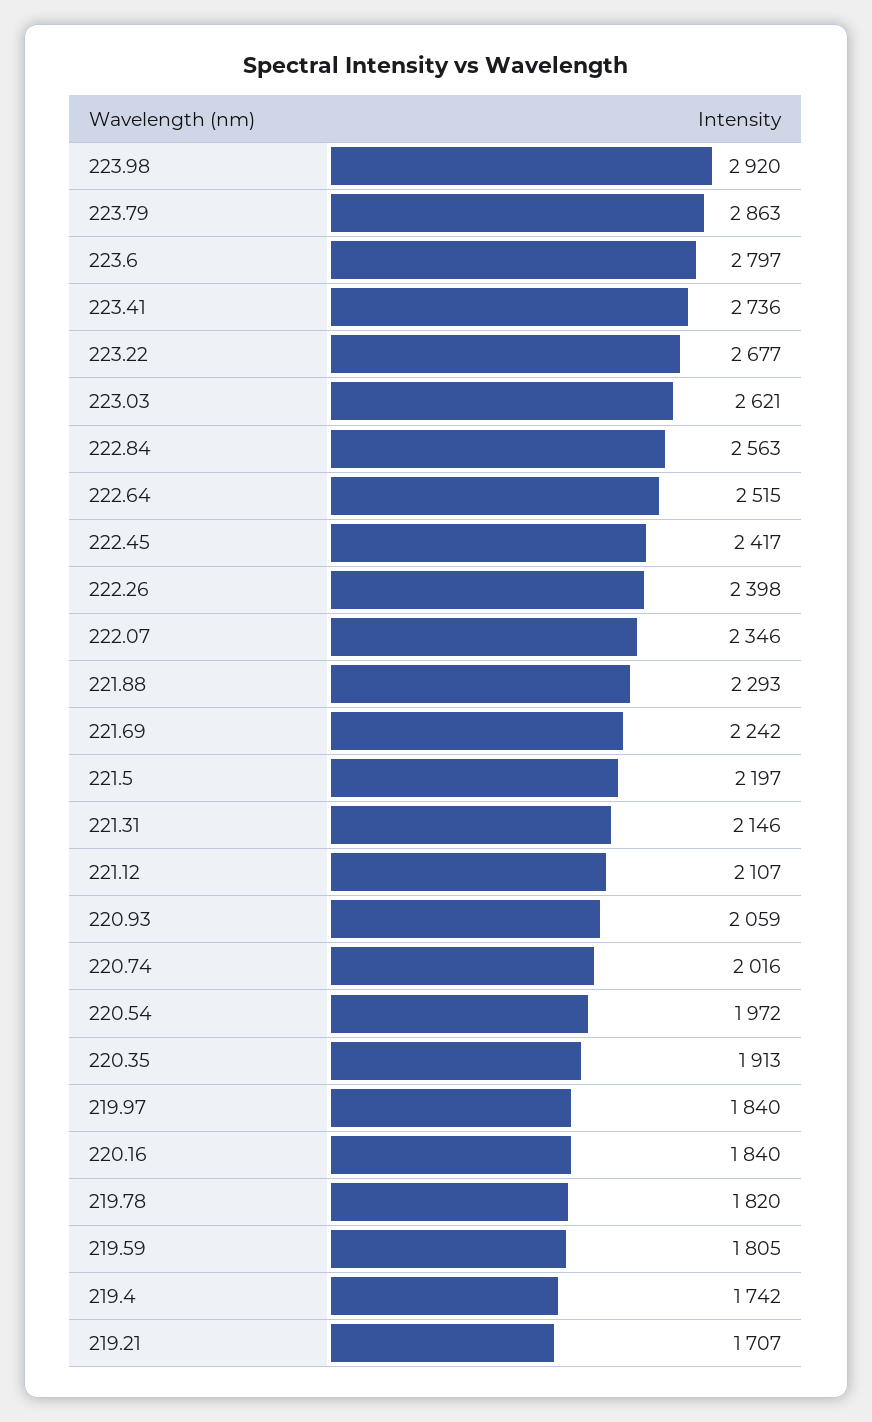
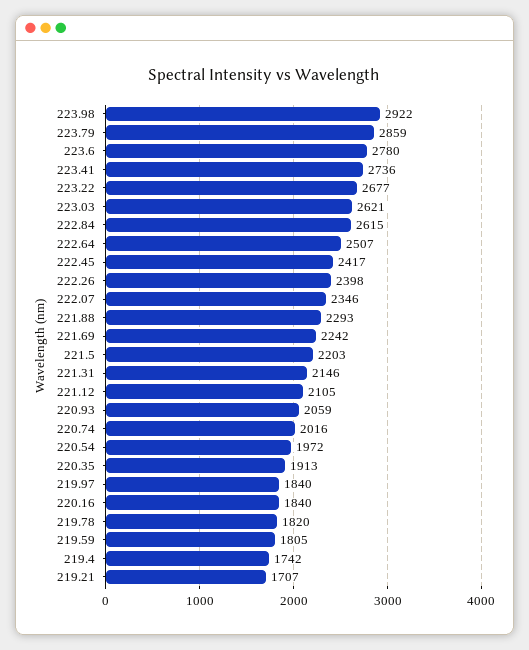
  {
-   "223.98": 2920,
+   "223.98": 2922,
-   "223.79": 2863,
+   "223.79": 2859,
-   "223.6": 2797,
+   "223.6": 2780,
    "223.41": 2736,
    "223.22": 2677,
    "223.03": 2621,
-   "222.84": 2563,
+   "222.84": 2615,
-   "222.64": 2515,
+   "222.64": 2507,
    "222.45": 2417,
    "222.26": 2398,
    "222.07": 2346,
    "221.88": 2293,
    "221.69": 2242,
-   "221.5": 2197,
+   "221.5": 2203,
    "221.31": 2146,
-   "221.12": 2107,
+   "221.12": 2105,
    "220.93": 2059,
    "220.74": 2016,
    "220.54": 1972,
    "220.35": 1913,
    "219.97": 1840,
    "220.16": 1840,
    "219.78": 1820,
    "219.59": 1805,
    "219.4": 1742,
    "219.21": 1707
  }

